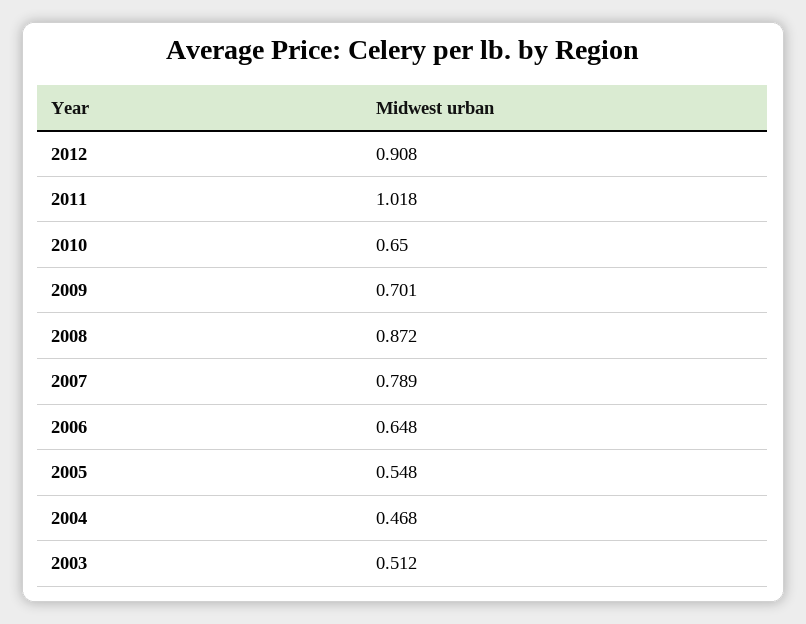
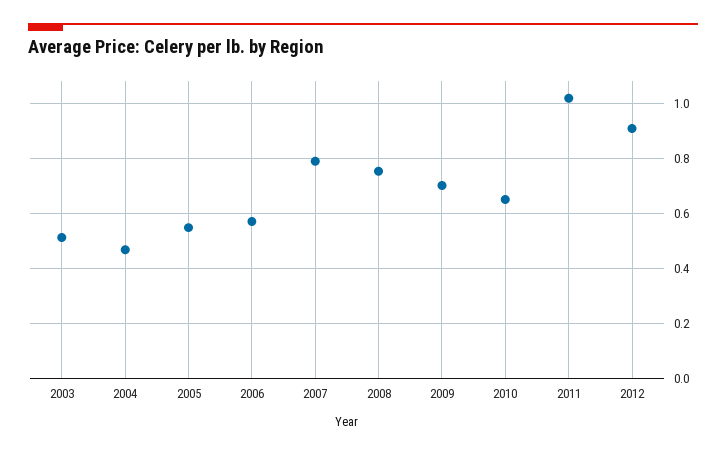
  {
    "2012": 0.908,
    "2011": 1.018,
    "2010": 0.65,
    "2009": 0.701,
-   "2008": 0.872,
+   "2008": 0.75,
    "2007": 0.789,
-   "2006": 0.648,
+   "2006": 0.575,
    "2005": 0.548,
    "2004": 0.468,
    "2003": 0.512
  }

